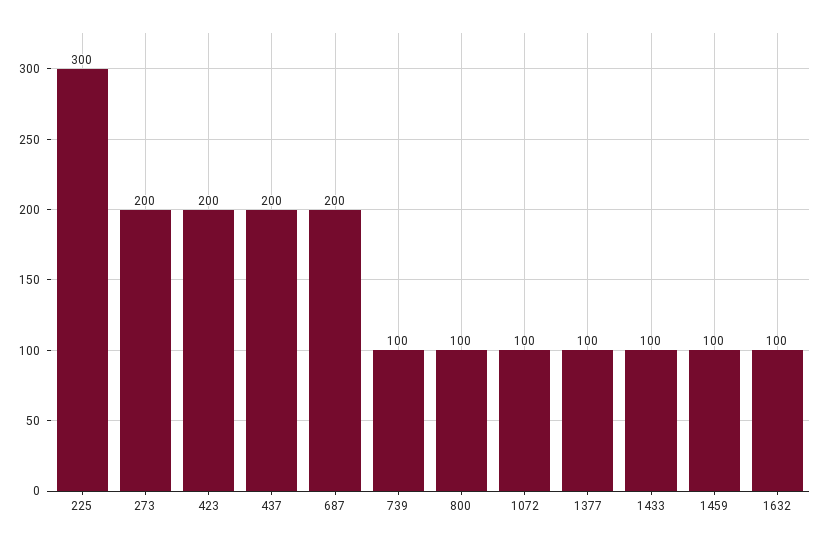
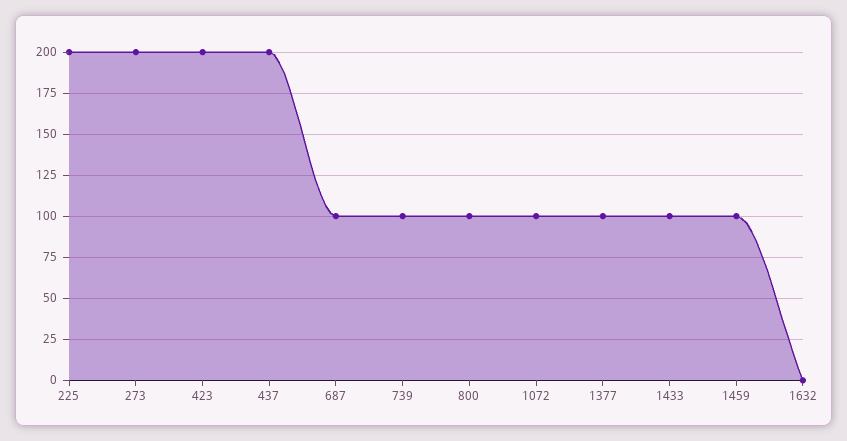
  {
-   "225": 300,
+   "225": 200,
    "273": 200,
    "423": 200,
    "437": 200,
-   "687": 200,
+   "687": 100,
    "739": 100,
    "800": 100,
    "1072": 100,
    "1377": 100,
    "1433": 100,
    "1459": 100,
-   "1632": 100
+   "1632": 0
  }

